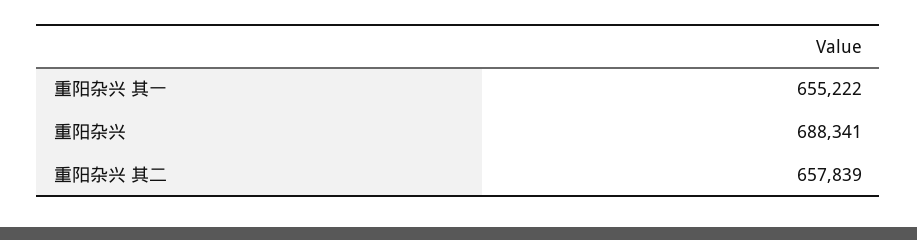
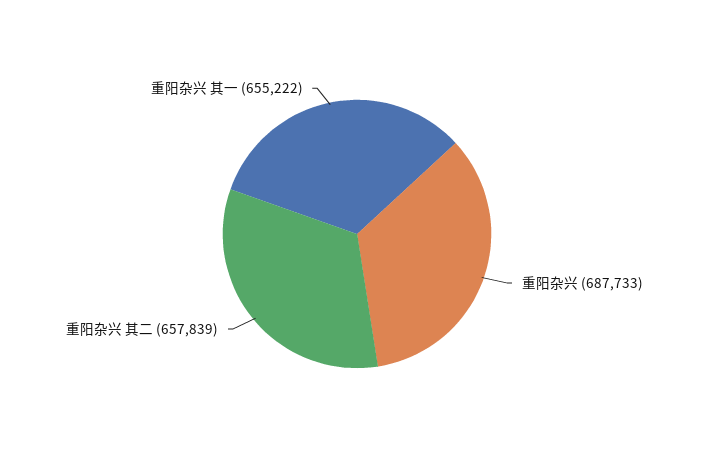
  {
    "重阳杂兴 其一": 655222,
-   "重阳杂兴": 688341,
+   "重阳杂兴": 687733,
    "重阳杂兴 其二": 657839
  }

